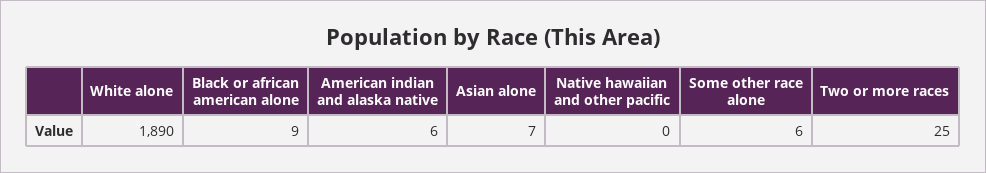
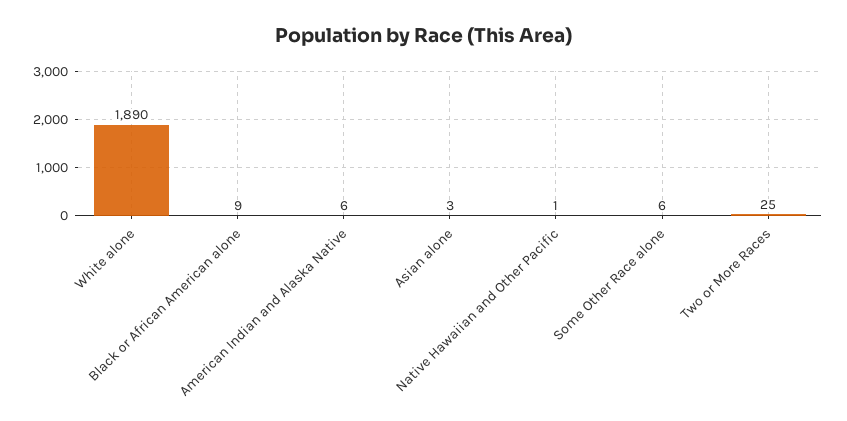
  {
    "White alone": 1890,
    "Black or african american alone": 9,
    "American indian and alaska native": 6,
-   "Asian alone": 7,
+   "Asian alone": 3,
-   "Native hawaiian and other pacific": 0,
+   "Native hawaiian and other pacific": 1,
    "Some other race alone": 6,
    "Two or more races": 25
  }

